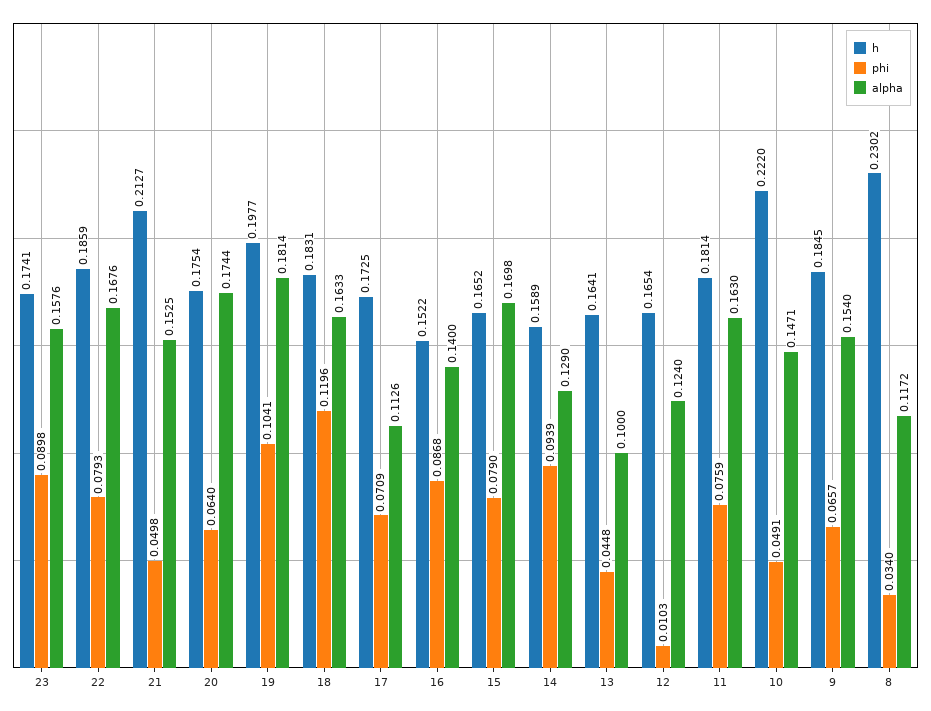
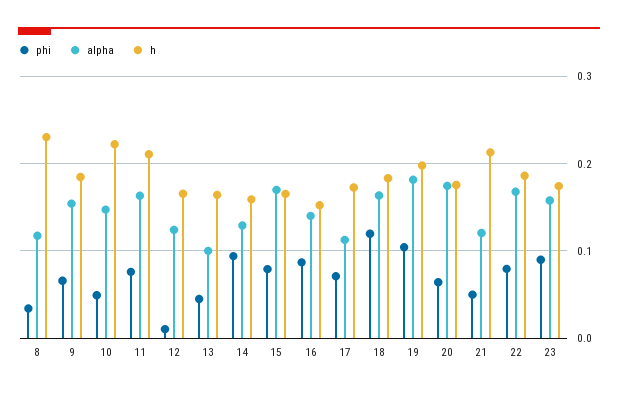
  {
    "h": {
      "23": 0.1741,
      "22": 0.1859,
      "21": 0.2127,
      "20": 0.1754,
      "19": 0.1977,
      "18": 0.1831,
      "17": 0.1725,
      "16": 0.1522,
      "15": 0.1652,
      "14": 0.1589,
      "13": 0.1641,
      "12": 0.1654,
-     "11": 0.1814,
+     "11": 0.21,
      "10": 0.222,
      "9": 0.1845,
      "8": 0.2302
    },
    "phi": {
      "23": 0.0898,
      "22": 0.0793,
      "21": 0.0498,
      "20": 0.064,
      "19": 0.1041,
      "18": 0.1196,
      "17": 0.0709,
      "16": 0.0868,
      "15": 0.079,
      "14": 0.0939,
      "13": 0.0448,
      "12": 0.0103,
      "11": 0.0759,
      "10": 0.0491,
      "9": 0.0657,
      "8": 0.034
    },
    "alpha": {
      "23": 0.1576,
      "22": 0.1676,
-     "21": 0.1525,
+     "21": 0.12,
      "20": 0.1744,
      "19": 0.1814,
      "18": 0.1633,
      "17": 0.1126,
      "16": 0.14,
      "15": 0.1698,
      "14": 0.129,
      "13": 0.1,
      "12": 0.124,
      "11": 0.163,
      "10": 0.1471,
      "9": 0.154,
      "8": 0.1172
    }
  }

